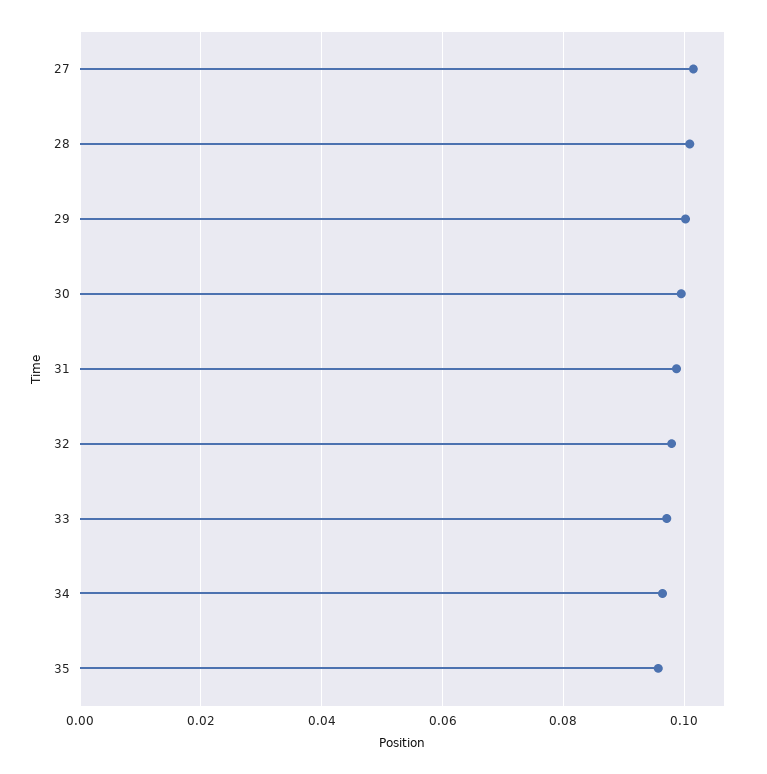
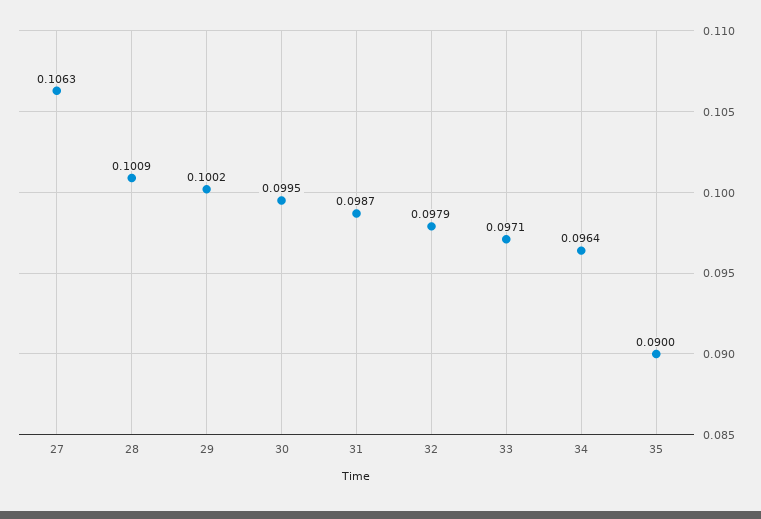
  {
-   "27": 0.102,
+   "27": 0.1063,
    "28": 0.1009,
    "29": 0.1002,
    "30": 0.0995,
    "31": 0.0987,
    "32": 0.0979,
    "33": 0.0971,
    "34": 0.0964,
-   "35": 0.096
+   "35": 0.09
  }

